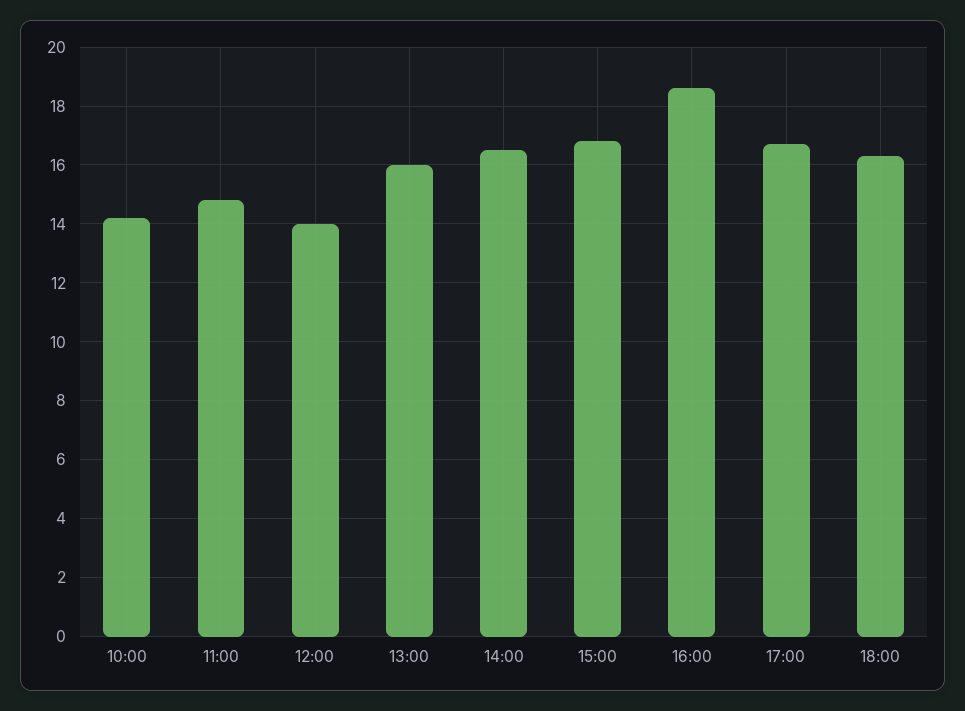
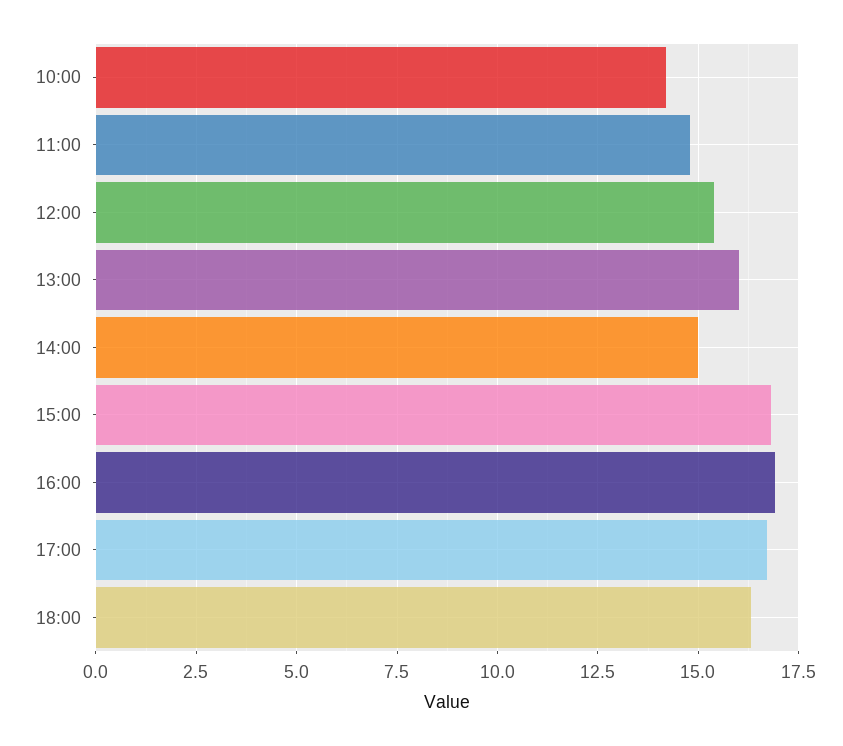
  {
    "10:00": 14,
    "11:00": 15,
-   "12:00": 14,
+   "12:00": 15.5,
    "13:00": 16,
-   "14:00": 16.5,
+   "14:00": 15,
    "15:00": 17,
-   "16:00": 18.5,
+   "16:00": 17,
    "17:00": 16.5,
    "18:00": 16.5
  }

